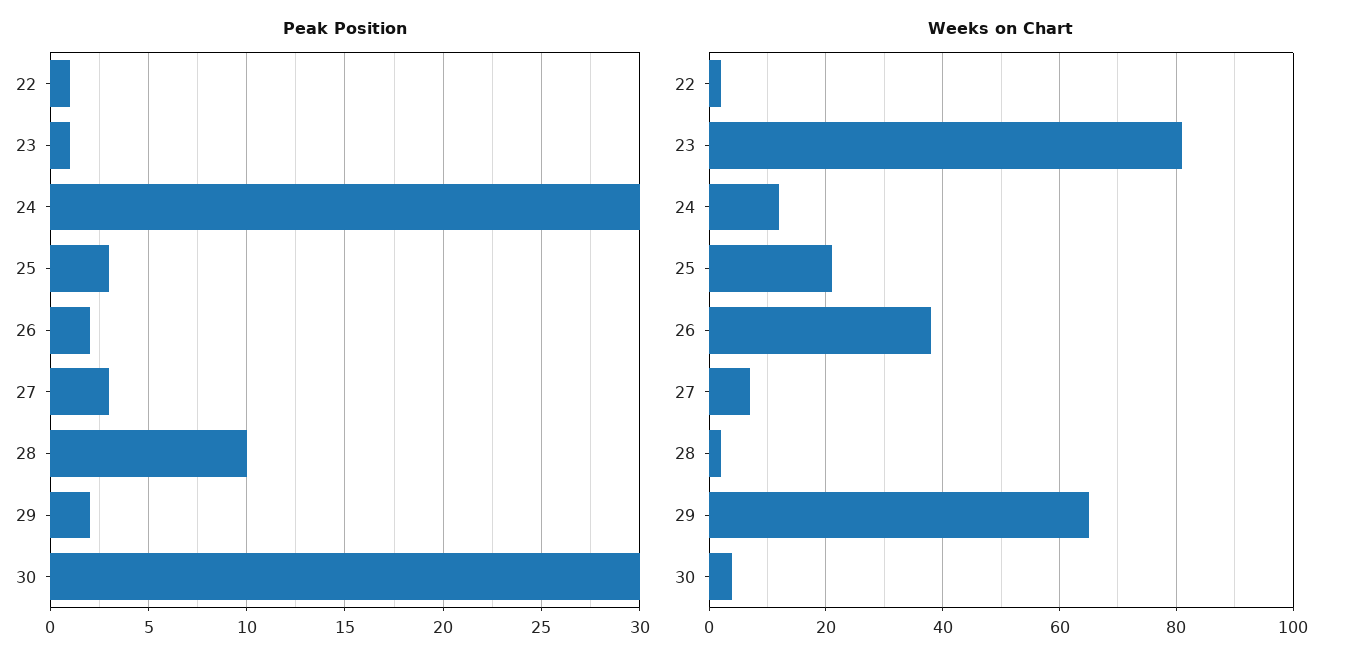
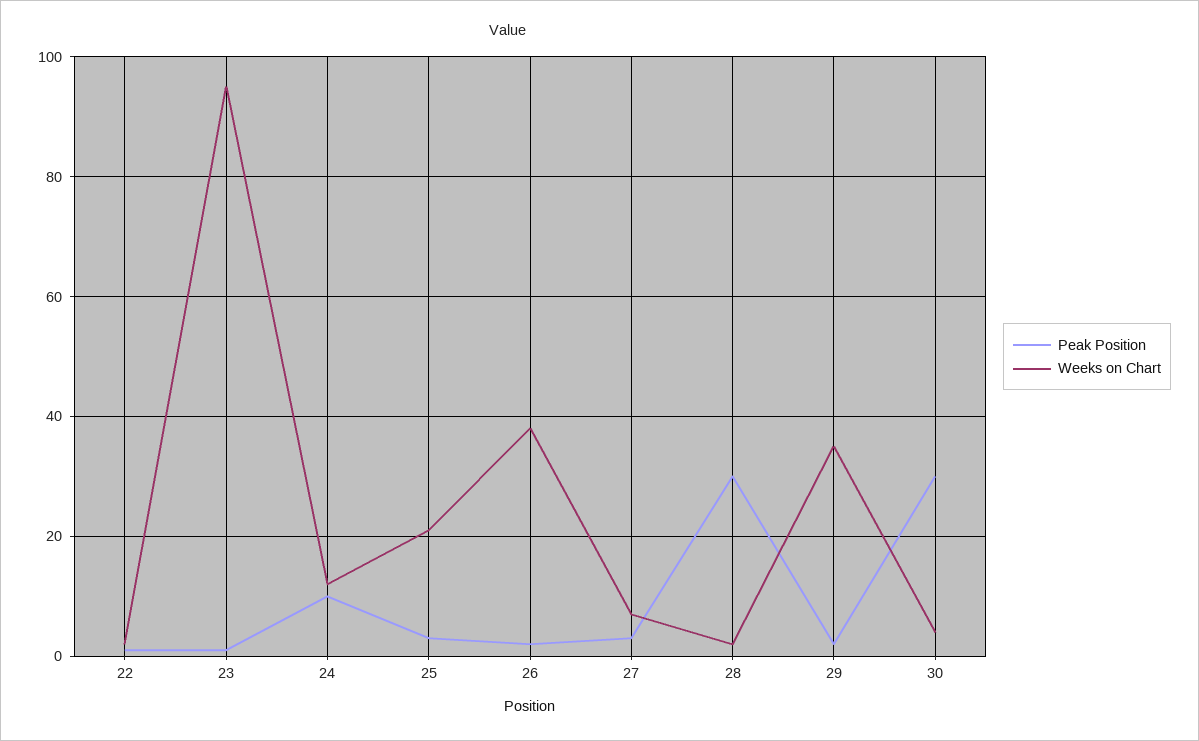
  {
    "Peak Position": {
      "22": 1,
      "23": 1,
-     "24": 30,
+     "24": 10,
      "25": 3,
      "26": 2,
      "27": 3,
-     "28": 10,
+     "28": 30,
      "29": 2,
      "30": 30
    },
    "Weeks on Chart": {
      "22": 0,
-     "23": 80,
+     "23": 95,
      "24": 10,
      "25": 20,
      "26": 40,
      "27": 5,
      "28": 0,
-     "29": 65,
+     "29": 35,
      "30": 5
    }
  }

